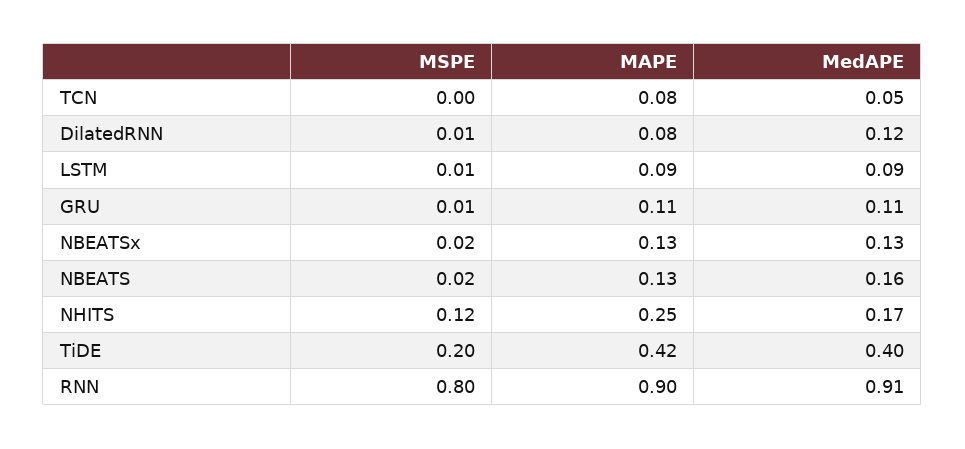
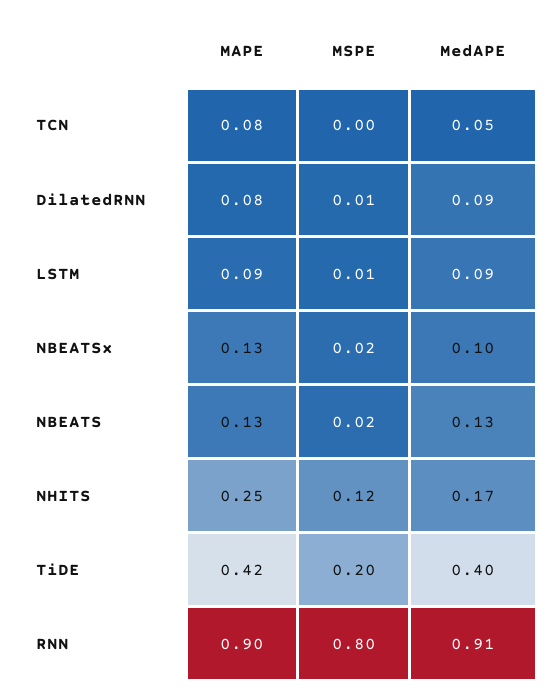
  {
    "MSPE": {
      "TCN": 0,
      "DilatedRNN": 0.01,
      "LSTM": 0.01,
-     "GRU": 0.01,
      "NBEATSx": 0.02,
      "NBEATS": 0.02,
      "NHITS": 0.12,
      "TiDE": 0.2,
      "RNN": 0.8
    },
    "MAPE": {
      "TCN": 0.08,
      "DilatedRNN": 0.08,
      "LSTM": 0.09,
-     "GRU": 0.11,
      "NBEATSx": 0.13,
      "NBEATS": 0.13,
      "NHITS": 0.25,
      "TiDE": 0.42,
      "RNN": 0.9
    },
    "MedAPE": {
      "TCN": 0.05,
-     "DilatedRNN": 0.12,
+     "DilatedRNN": 0.09,
      "LSTM": 0.09,
-     "GRU": 0.11,
-     "NBEATSx": 0.13,
+     "NBEATSx": 0.1,
-     "NBEATS": 0.16,
+     "NBEATS": 0.13,
      "NHITS": 0.17,
      "TiDE": 0.4,
      "RNN": 0.91
    }
  }

